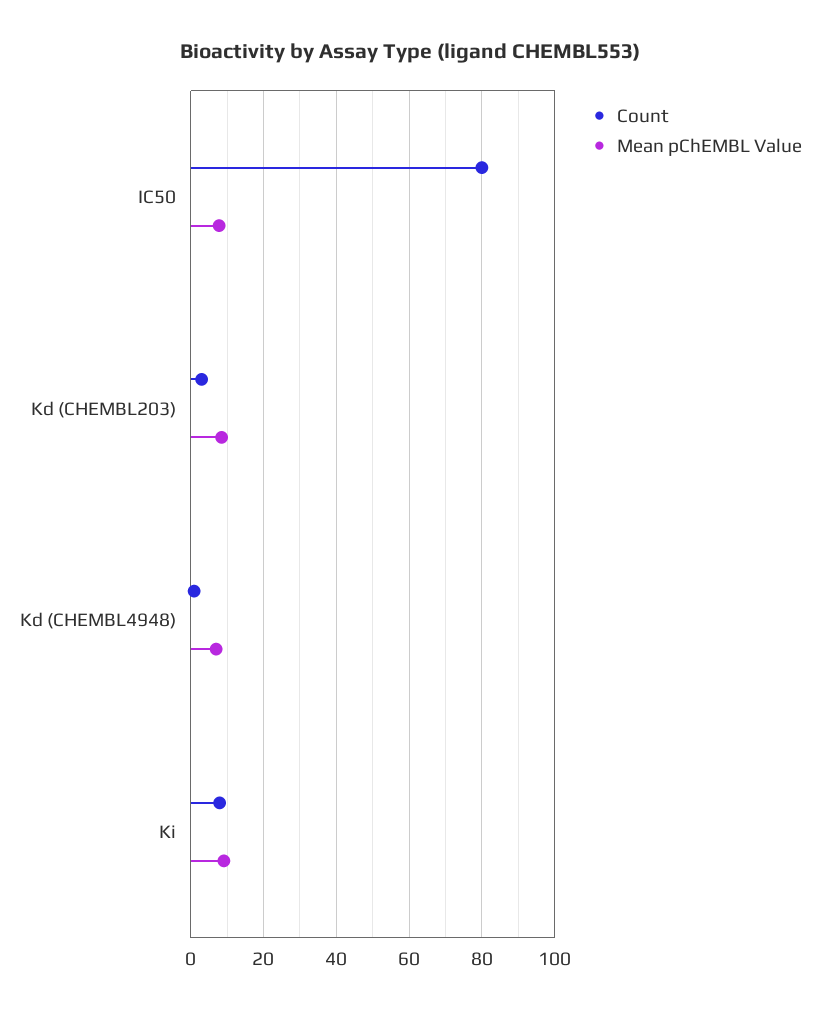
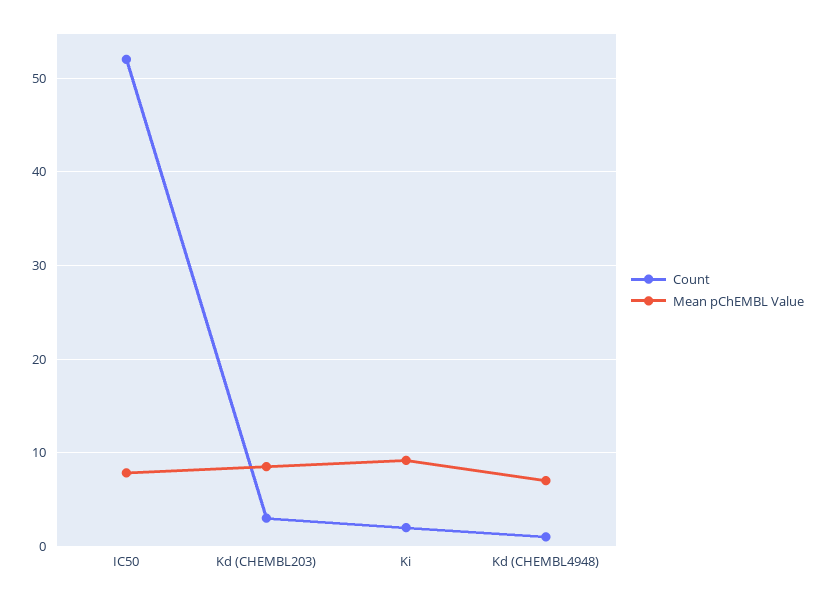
  {
    "Count": {
-     "IC50": 80,
+     "IC50": 52,
      "Kd (CHEMBL203)": 3,
      "Kd (CHEMBL4948)": 1,
-     "Ki": 8
+     "Ki": 2
    },
    "Mean pChEMBL Value": {
      "IC50": 8,
      "Kd (CHEMBL203)": 9,
      "Kd (CHEMBL4948)": 7,
      "Ki": 9
    }
  }

